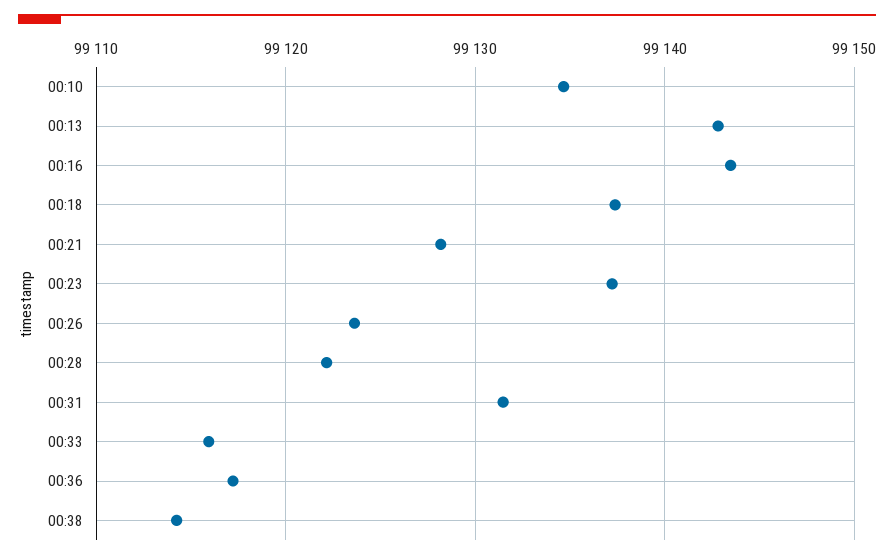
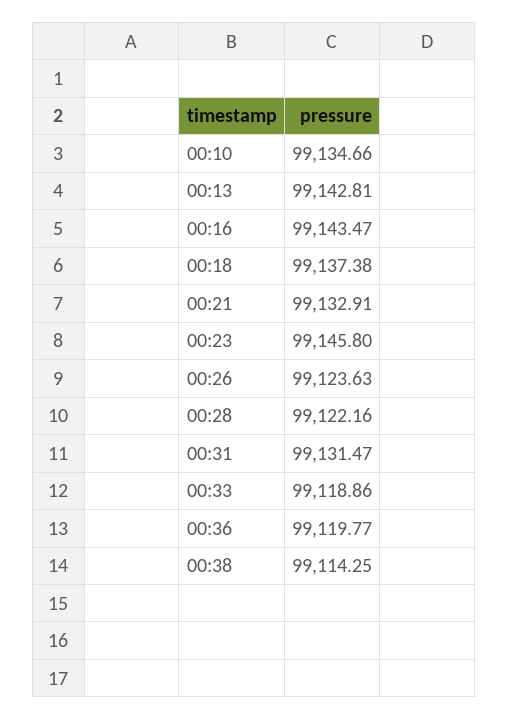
  {
    "00:10": 99134.66,
    "00:13": 99142.81,
    "00:16": 99143.47,
    "00:18": 99137.38,
-   "00:21": 99128,
+   "00:21": 99132.91,
-   "00:23": 99137,
+   "00:23": 99145.8,
    "00:26": 99123.63,
    "00:28": 99122.16,
    "00:31": 99131.47,
-   "00:33": 99116,
+   "00:33": 99118.86,
-   "00:36": 99117,
+   "00:36": 99119.77,
    "00:38": 99114.25
  }

